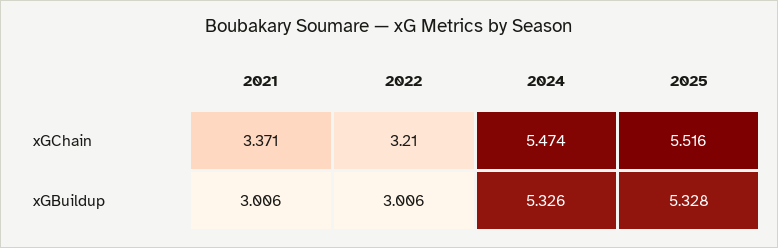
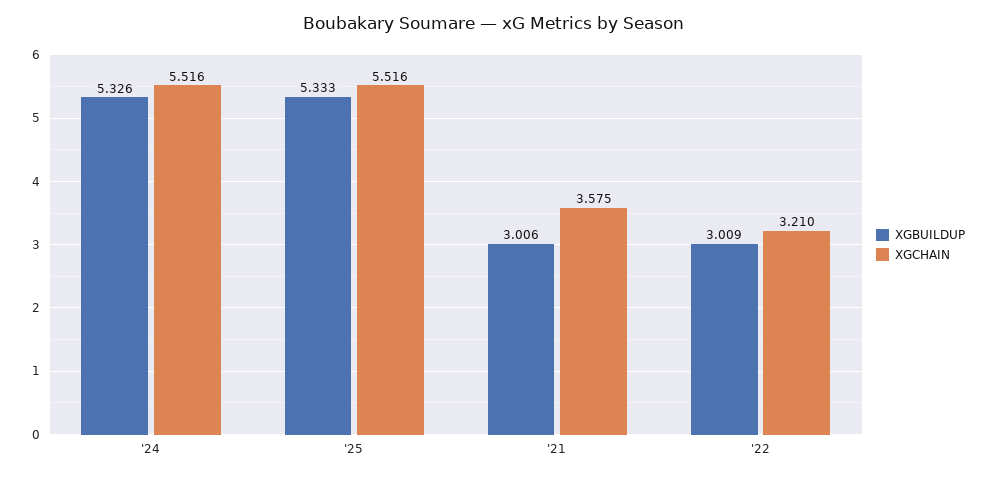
  {
    "xGChain": {
-     "2021": 3.371,
+     "2021": 3.575,
      "2022": 3.21,
-     "2024": 5.474,
+     "2024": 5.516,
      "2025": 5.516
    },
    "xGBuildup": {
      "2021": 3.006,
-     "2022": 3.006,
+     "2022": 3.009,
      "2024": 5.326,
-     "2025": 5.328
+     "2025": 5.333
    }
  }

